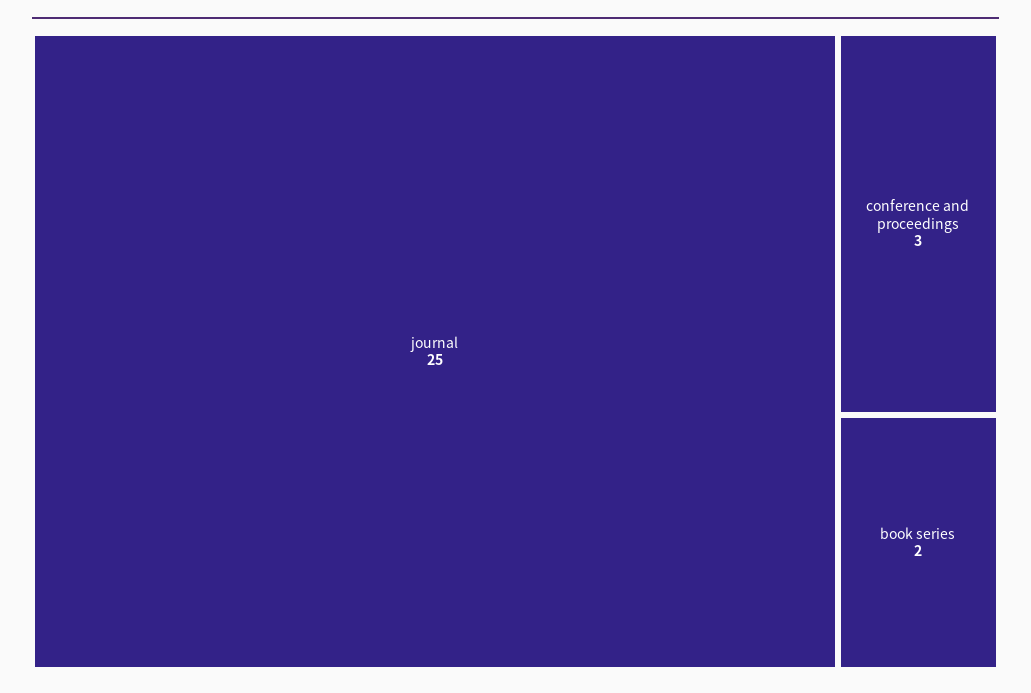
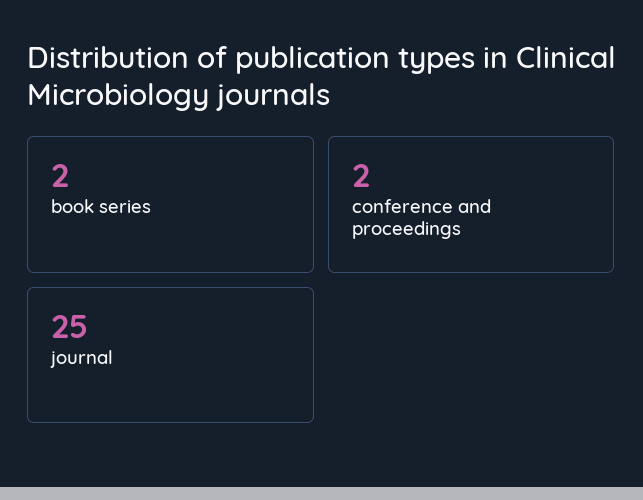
  {
    "journal": 25,
-   "conference and proceedings": 3,
+   "conference and proceedings": 2,
    "book series": 2
  }

